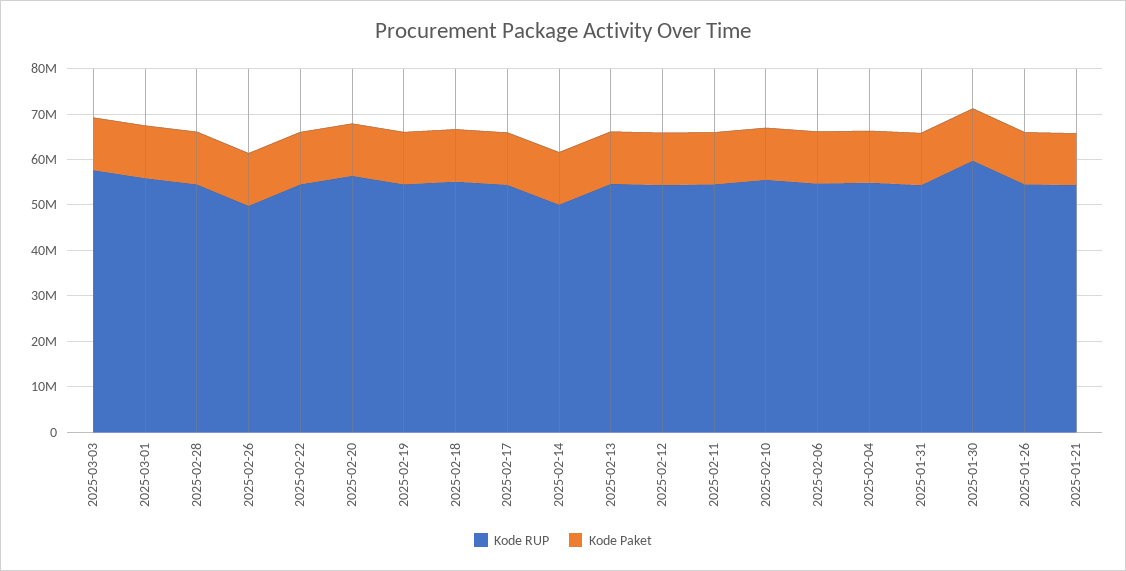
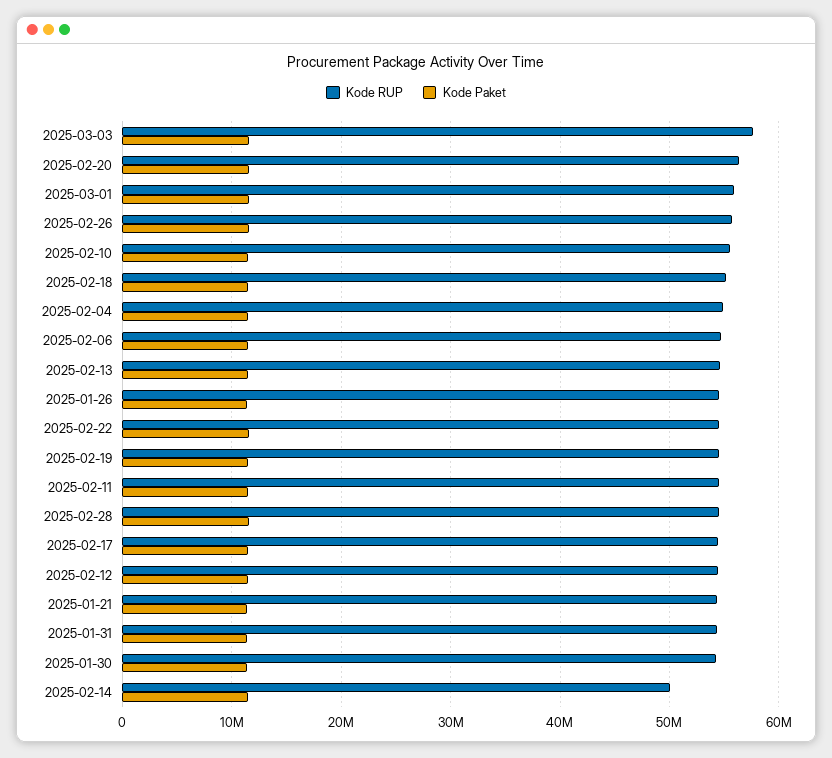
  {
    "Kode RUP": {
      "2025-03-03": 58000000,
      "2025-03-01": 56000000,
      "2025-02-28": 55000000,
-     "2025-02-26": 50000000,
+     "2025-02-26": 56000000,
      "2025-02-22": 55000000,
      "2025-02-20": 56000000,
      "2025-02-19": 55000000,
      "2025-02-18": 55000000,
      "2025-02-17": 54000000,
      "2025-02-14": 50000000,
      "2025-02-13": 55000000,
      "2025-02-12": 54000000,
      "2025-02-11": 55000000,
      "2025-02-10": 56000000,
      "2025-02-06": 55000000,
      "2025-02-04": 55000000,
      "2025-01-31": 54000000,
-     "2025-01-30": 60000000,
+     "2025-01-30": 54000000,
      "2025-01-26": 55000000,
      "2025-01-21": 54000000
    },
    "Kode Paket": {
      "2025-03-03": 12000000,
      "2025-03-01": 12000000,
      "2025-02-28": 12000000,
      "2025-02-26": 12000000,
      "2025-02-22": 12000000,
      "2025-02-20": 12000000,
      "2025-02-19": 12000000,
      "2025-02-18": 12000000,
      "2025-02-17": 12000000,
      "2025-02-14": 11000000,
      "2025-02-13": 11000000,
      "2025-02-12": 11000000,
      "2025-02-11": 11000000,
      "2025-02-10": 11000000,
      "2025-02-06": 11000000,
      "2025-02-04": 11000000,
      "2025-01-31": 11000000,
      "2025-01-30": 11000000,
      "2025-01-26": 11000000,
      "2025-01-21": 11000000
    }
  }

